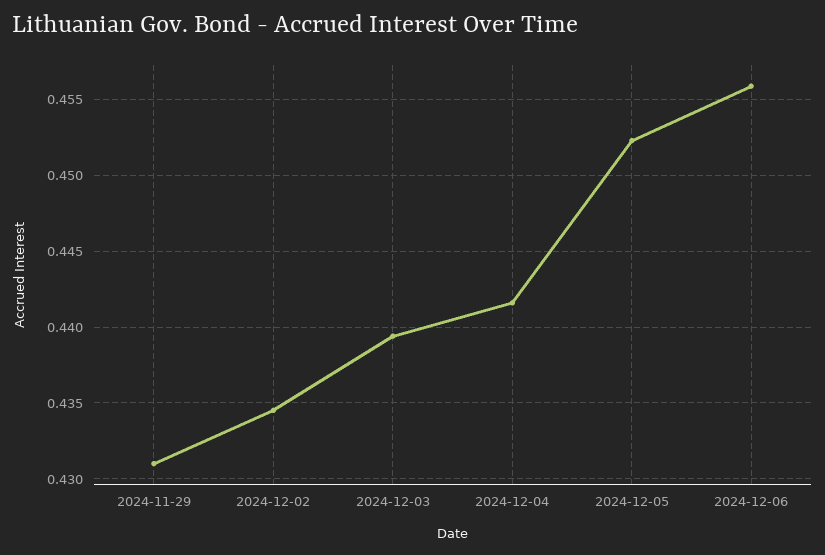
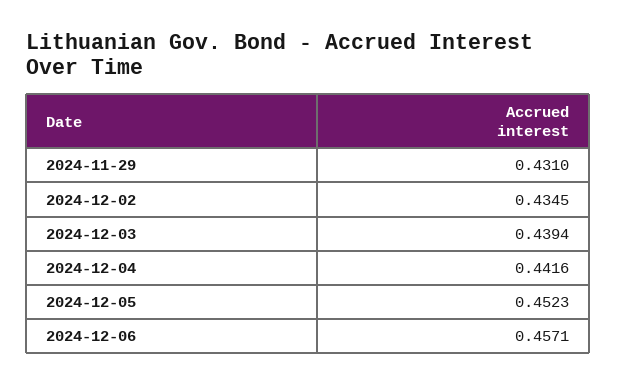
  {
    "2024-11-29": 0.431,
    "2024-12-02": 0.4345,
    "2024-12-03": 0.4394,
    "2024-12-04": 0.4416,
    "2024-12-05": 0.4523,
-   "2024-12-06": 0.456
+   "2024-12-06": 0.4571
  }

